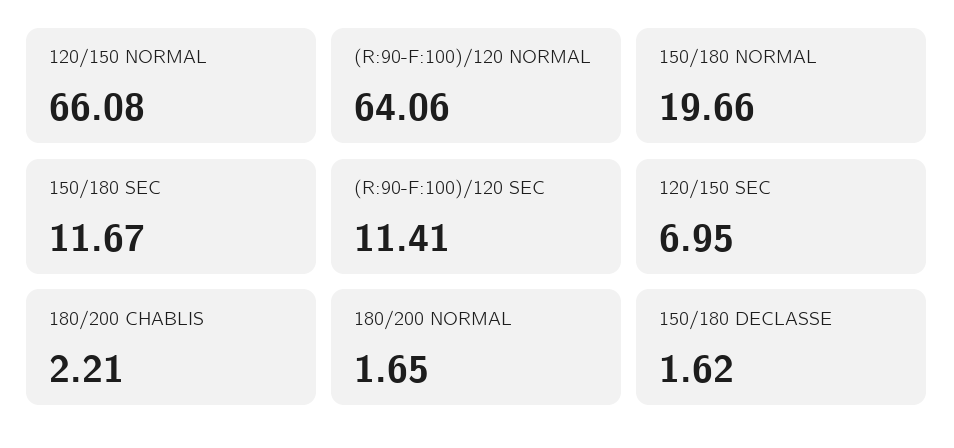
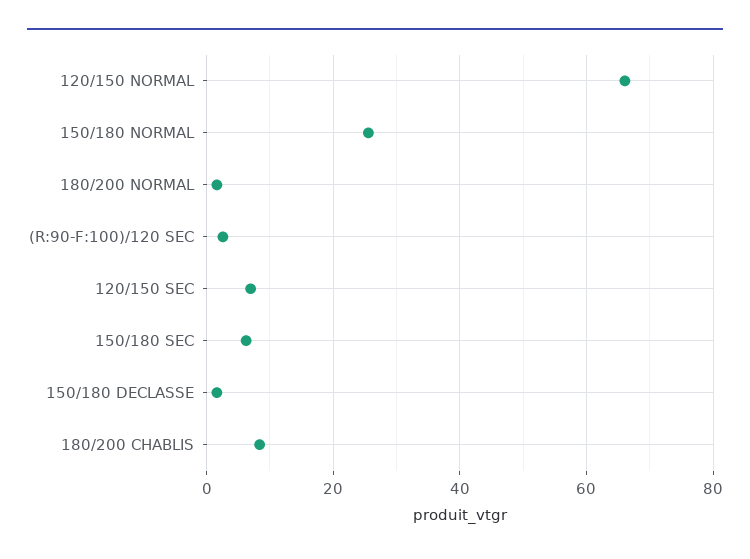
  {
    "120/150 NORMAL": 66.08,
-   "(R:90-F:100)/120 NORMAL": 64.06,
-   "150/180 NORMAL": 19.66,
+   "150/180 NORMAL": 26,
-   "150/180 SEC": 11.67,
+   "150/180 SEC": 6,
-   "(R:90-F:100)/120 SEC": 11.41,
+   "(R:90-F:100)/120 SEC": 2,
    "120/150 SEC": 6.95,
-   "180/200 CHABLIS": 2.21,
+   "180/200 CHABLIS": 8,
    "180/200 NORMAL": 1.65,
    "150/180 DECLASSE": 1.62
  }

